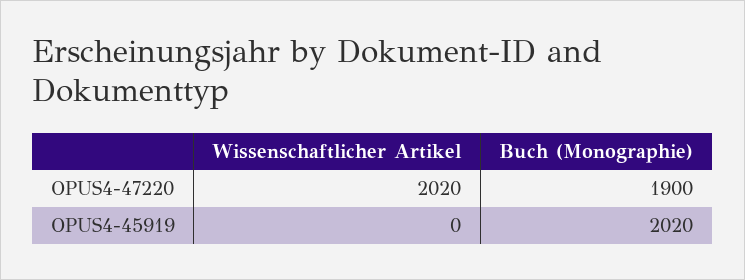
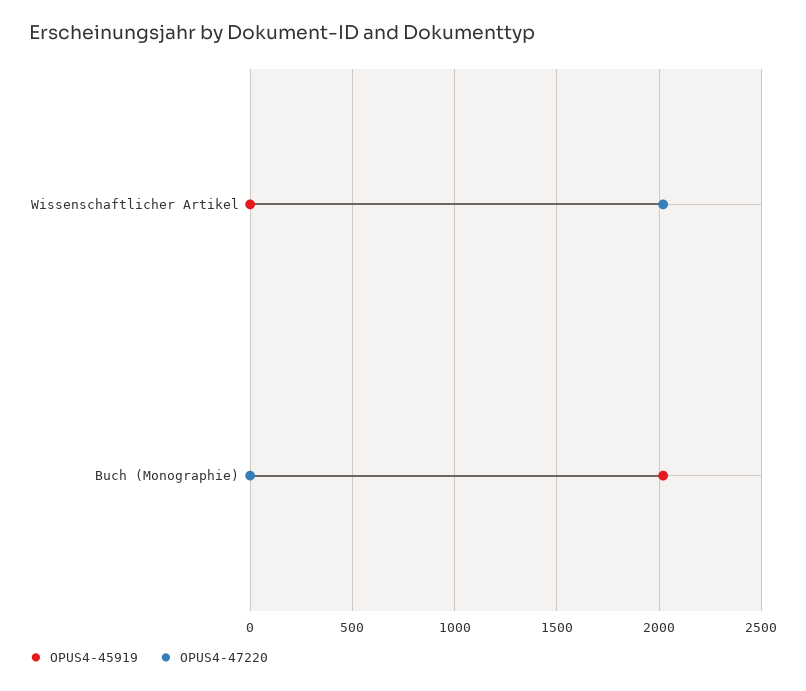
  {
    "OPUS4-47220": {
      "Wissenschaftlicher Artikel": 2020,
-     "Buch (Monographie)": 1900
+     "Buch (Monographie)": 0
    },
    "OPUS4-45919": {
      "Wissenschaftlicher Artikel": 0,
      "Buch (Monographie)": 2020
    }
  }

